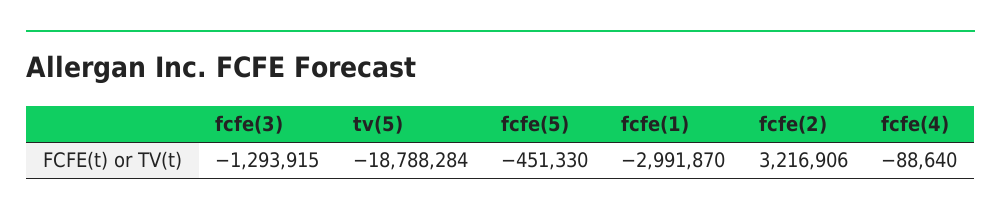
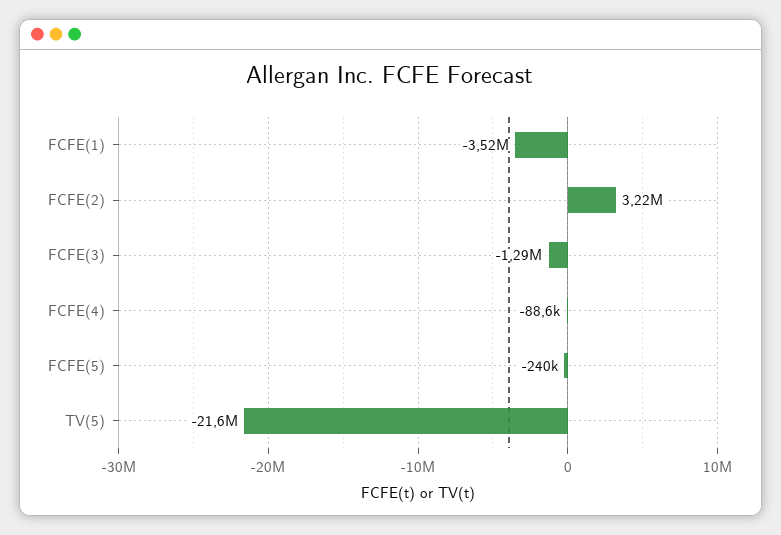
  {
    "fcfe(3)": -1293915,
-   "tv(5)": -18788284,
+   "tv(5)": -21600000,
-   "fcfe(5)": -451330,
+   "fcfe(5)": -240000,
-   "fcfe(1)": -2991870,
+   "fcfe(1)": -3520000,
    "fcfe(2)": 3216906,
    "fcfe(4)": -88640
  }

